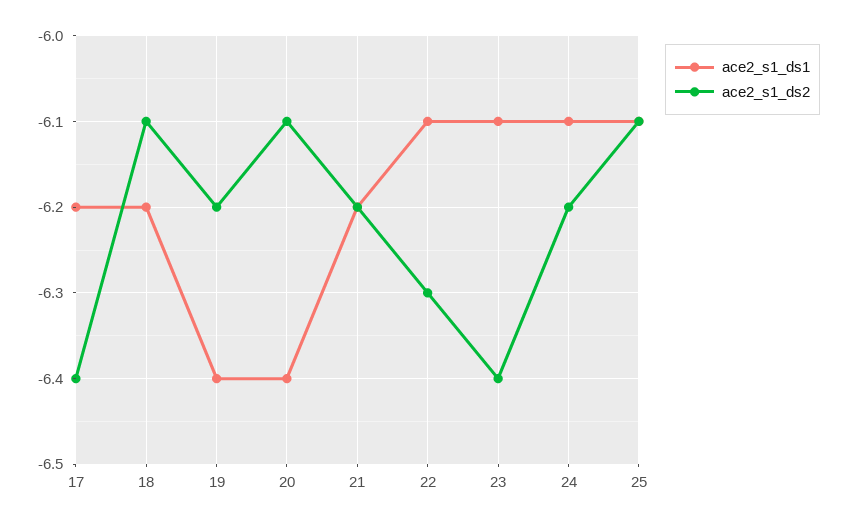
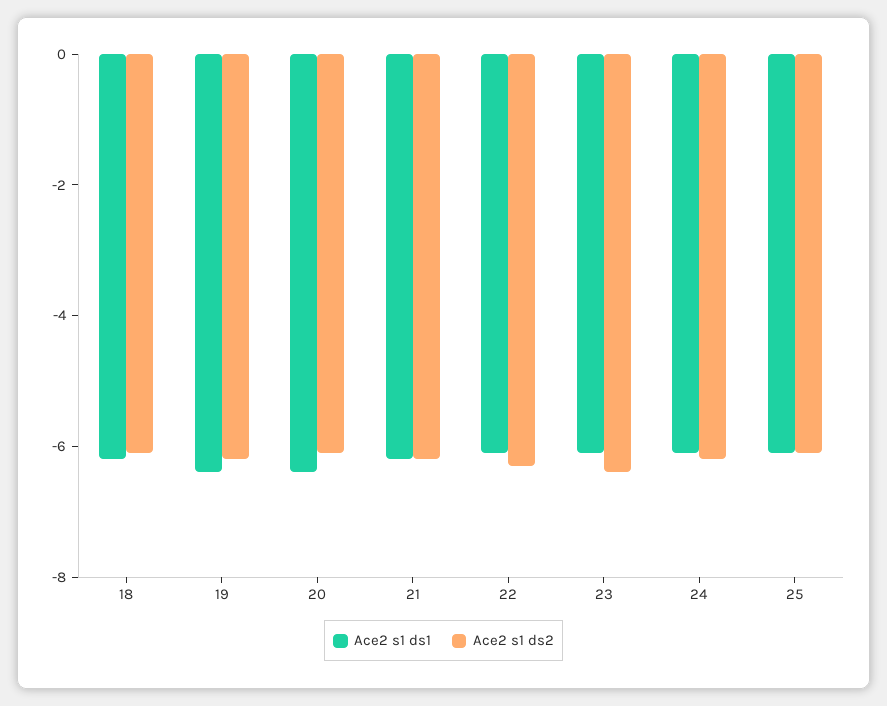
  {
    "ace2_s1_ds1": {
-     "17": -6.2,
      "18": -6.2,
      "19": -6.4,
      "20": -6.4,
      "21": -6.2,
      "22": -6.1,
      "23": -6.1,
      "24": -6.1,
      "25": -6.1
    },
    "ace2_s1_ds2": {
-     "17": -6.4,
      "18": -6.1,
      "19": -6.2,
      "20": -6.1,
      "21": -6.2,
      "22": -6.3,
      "23": -6.4,
      "24": -6.2,
      "25": -6.1
    }
  }

